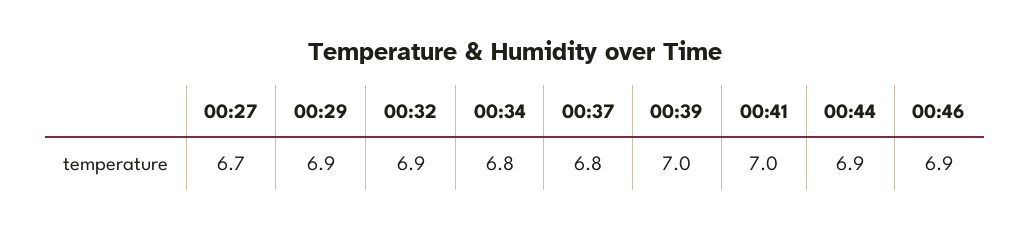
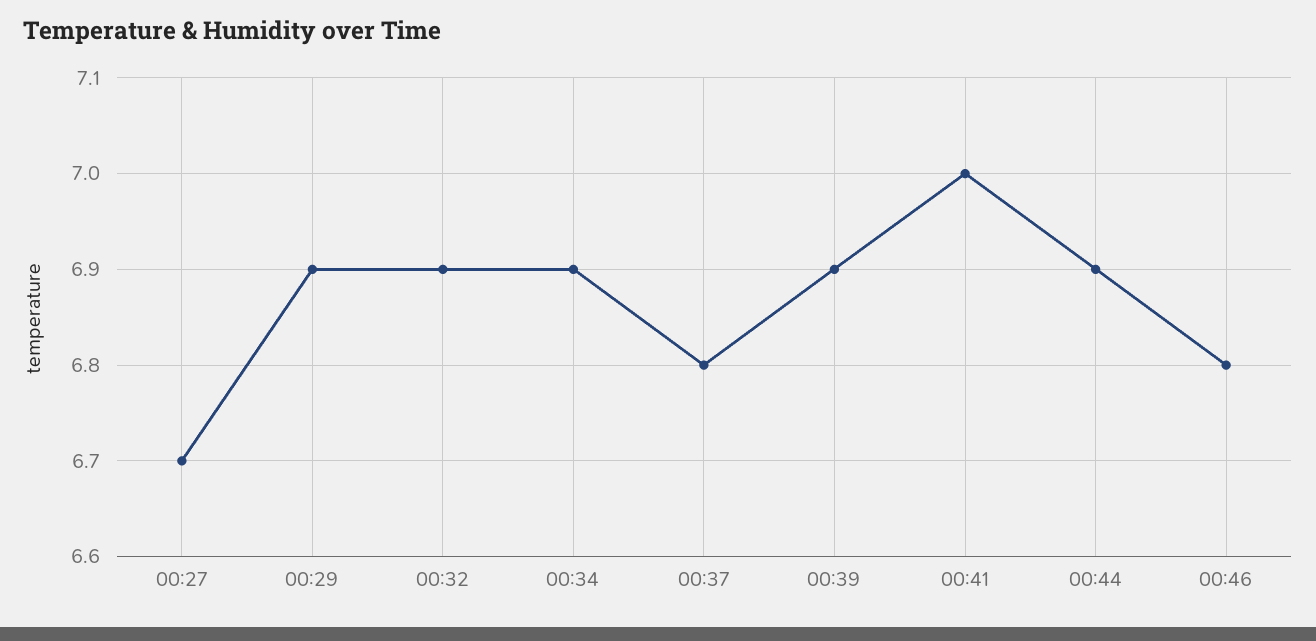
  {
    "00:27": 6.7,
    "00:29": 6.9,
    "00:32": 6.9,
-   "00:34": 6.8,
+   "00:34": 6.9,
    "00:37": 6.8,
-   "00:39": 7,
+   "00:39": 6.9,
    "00:41": 7,
    "00:44": 6.9,
-   "00:46": 6.9
+   "00:46": 6.8
  }

